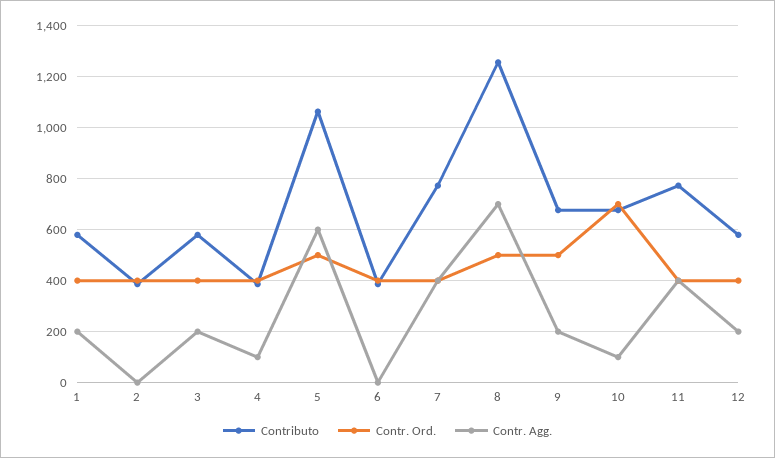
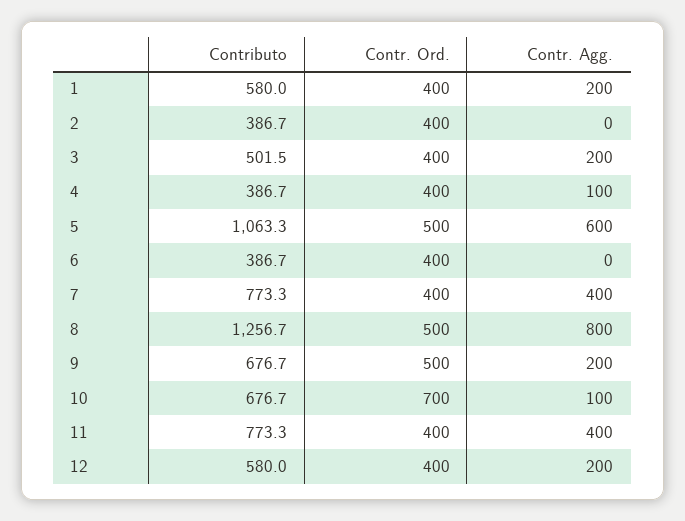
  {
    "Contributo": {
      "1": 580,
      "2": 386.7,
-     "3": 575,
+     "3": 501.5,
      "4": 386.7,
      "5": 1063.3,
      "6": 386.7,
      "7": 773.3,
      "8": 1256.7,
      "9": 676.7,
      "10": 676.7,
      "11": 773.3,
      "12": 580
    },
    "Contr. Ord.": {
      "1": 400,
      "2": 400,
      "3": 400,
      "4": 400,
      "5": 500,
      "6": 400,
      "7": 400,
      "8": 500,
      "9": 500,
      "10": 700,
      "11": 400,
      "12": 400
    },
    "Contr. Agg.": {
      "1": 200,
      "2": 0,
      "3": 200,
      "4": 100,
      "5": 600,
      "6": 0,
      "7": 400,
-     "8": 700,
+     "8": 800,
      "9": 200,
      "10": 100,
      "11": 400,
      "12": 200
    }
  }

